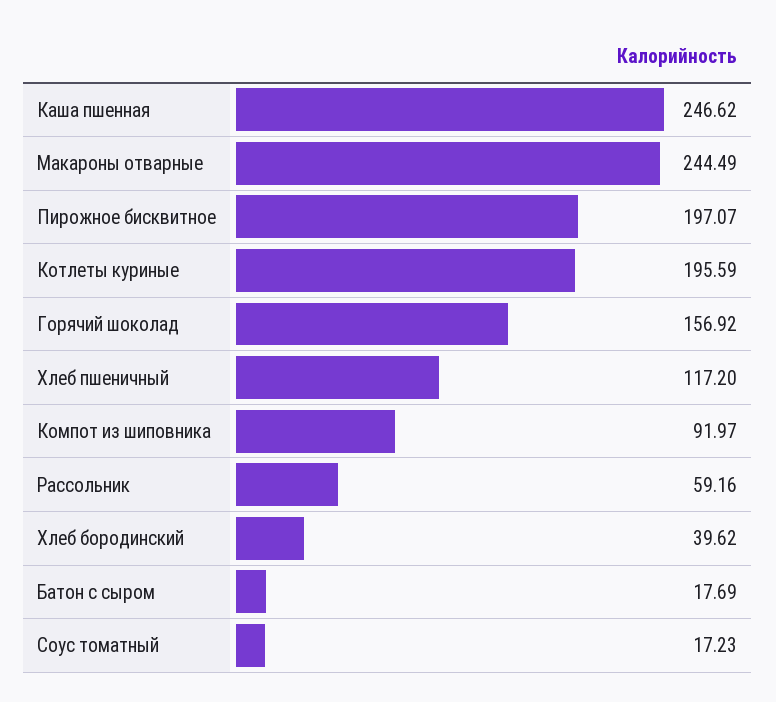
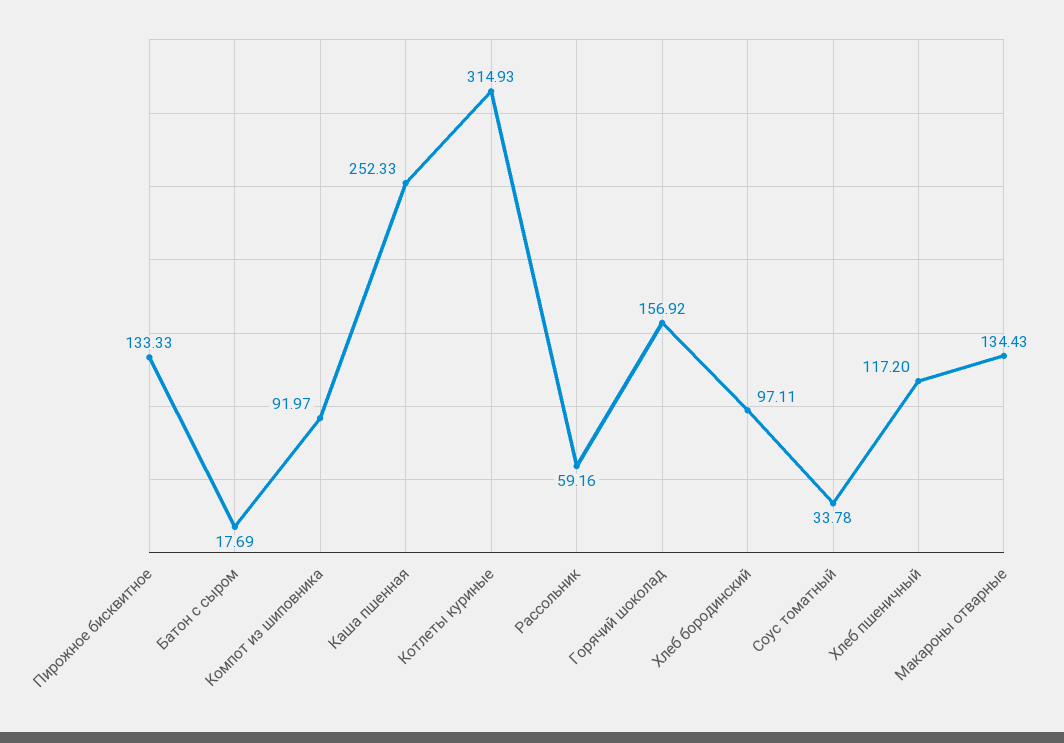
  {
-   "Каша пшенная": 246.62,
+   "Каша пшенная": 252.33,
-   "Макароны отварные": 244.49,
+   "Макароны отварные": 134.43,
-   "Пирожное бисквитное": 197.07,
+   "Пирожное бисквитное": 133.33,
-   "Котлеты куриные": 195.59,
+   "Котлеты куриные": 314.93,
    "Горячий шоколад": 156.92,
    "Хлеб пшеничный": 117.2,
    "Компот из шиповника": 91.97,
    "Рассольник": 59.16,
-   "Хлеб бородинский": 39.62,
+   "Хлеб бородинский": 97.11,
    "Батон с сыром": 17.69,
-   "Соус томатный": 17.23
+   "Соус томатный": 33.78
  }

